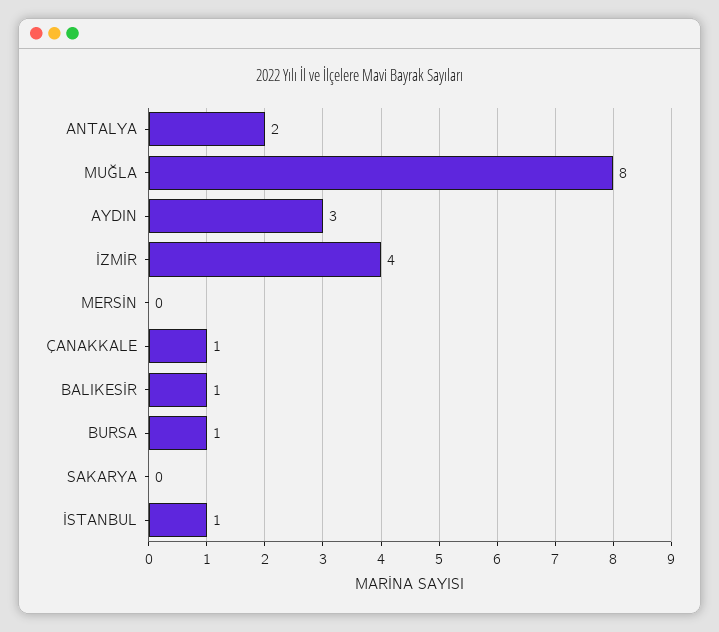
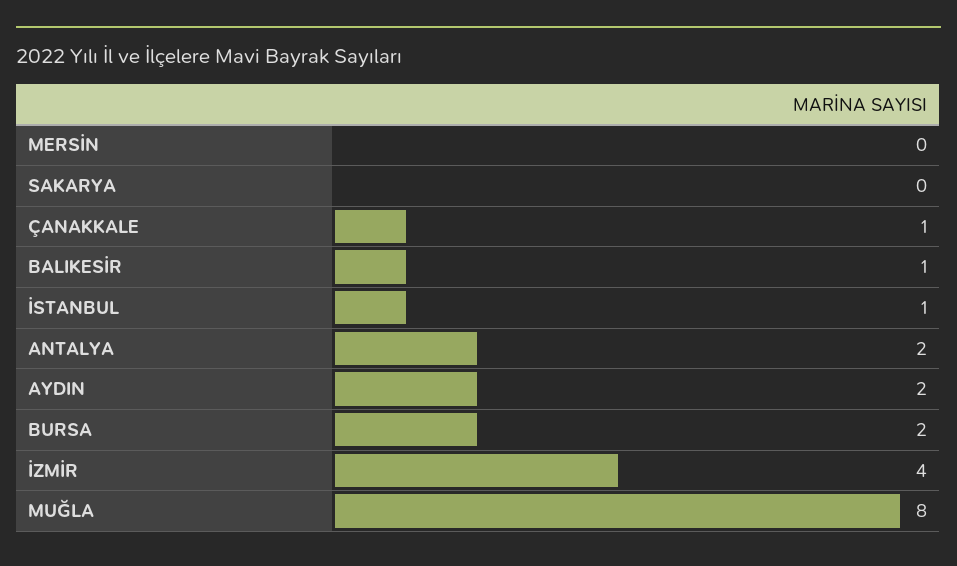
  {
    "ANTALYA": 2,
    "MUĞLA": 8,
-   "AYDIN": 3,
+   "AYDIN": 2,
    "İZMİR": 4,
    "MERSİN": 0,
    "ÇANAKKALE": 1,
    "BALIKESİR": 1,
-   "BURSA": 1,
+   "BURSA": 2,
    "SAKARYA": 0,
    "İSTANBUL": 1
  }

